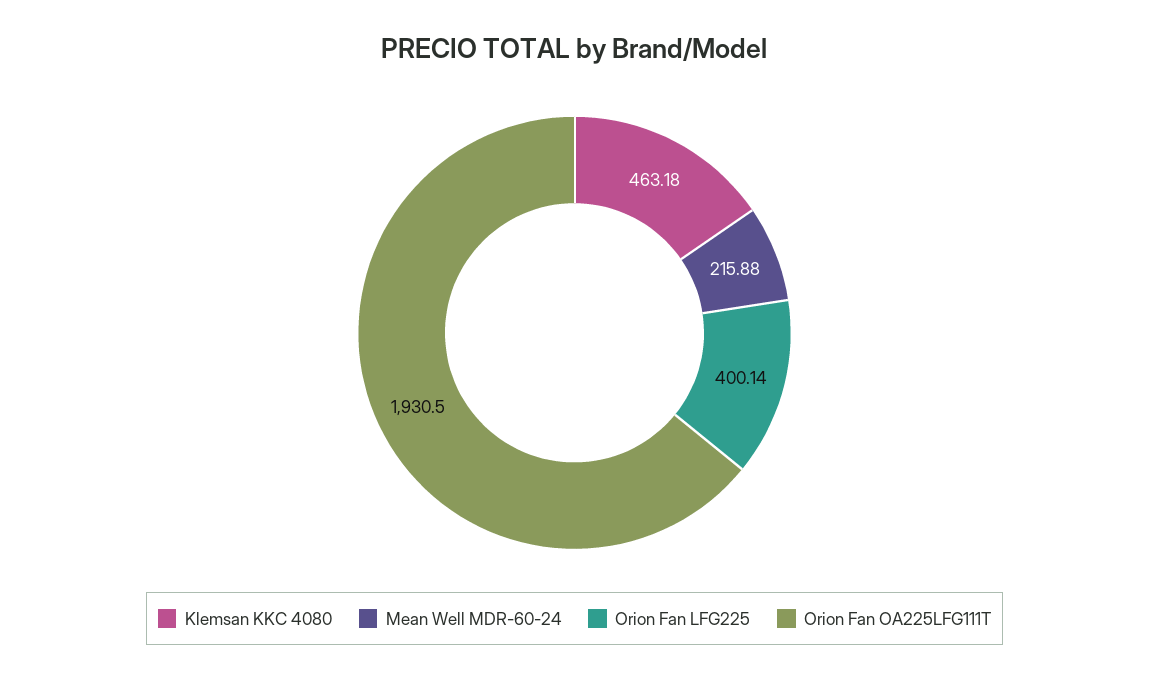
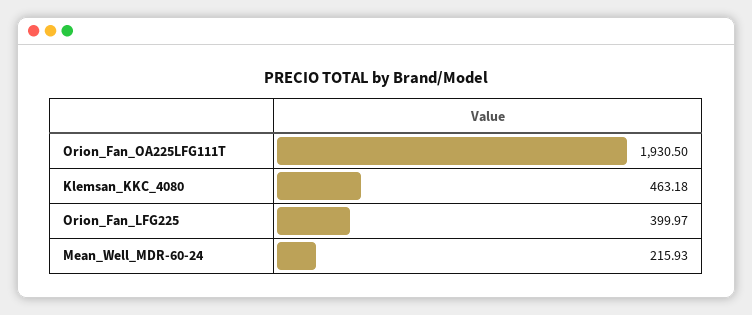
  {
    "Klemsan KKC 4080": 463.18,
-   "Mean Well MDR-60-24": 215.88,
+   "Mean Well MDR-60-24": 215.93,
-   "Orion Fan LFG225": 400.14,
+   "Orion Fan LFG225": 399.97,
    "Orion Fan OA225LFG111T": 1930.5
  }

